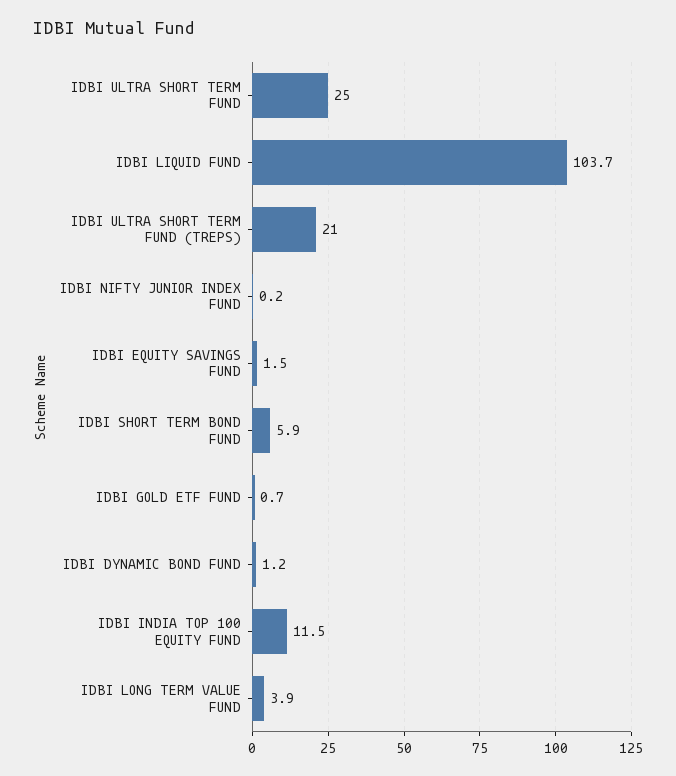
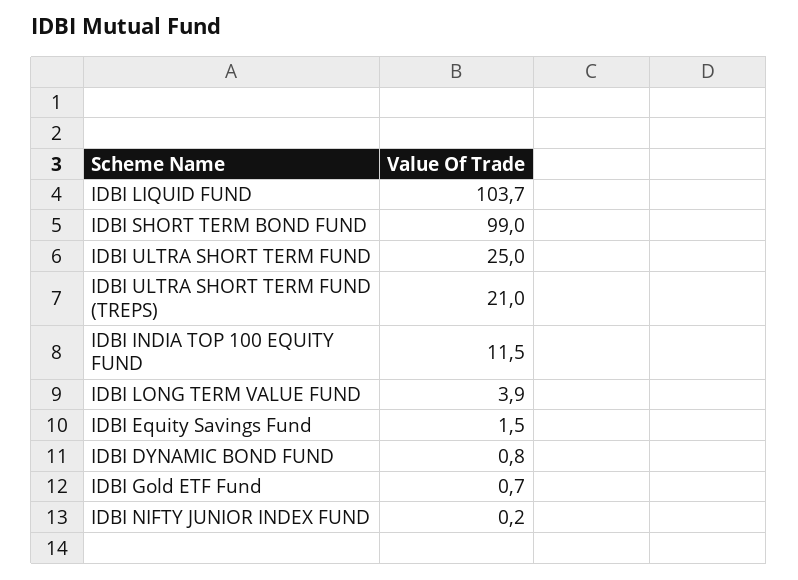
  {
    "IDBI ULTRA SHORT TERM FUND": 25,
    "IDBI LIQUID FUND": 103.7,
    "IDBI ULTRA SHORT TERM FUND (TREPS)": 21,
    "IDBI NIFTY JUNIOR INDEX FUND": 0.2,
    "IDBI EQUITY SAVINGS FUND": 1.5,
-   "IDBI SHORT TERM BOND FUND": 5.9,
+   "IDBI SHORT TERM BOND FUND": 99,
    "IDBI GOLD ETF FUND": 0.7,
-   "IDBI DYNAMIC BOND FUND": 1.2,
+   "IDBI DYNAMIC BOND FUND": 0.8,
    "IDBI INDIA TOP 100 EQUITY FUND": 11.5,
    "IDBI LONG TERM VALUE FUND": 3.9
  }

